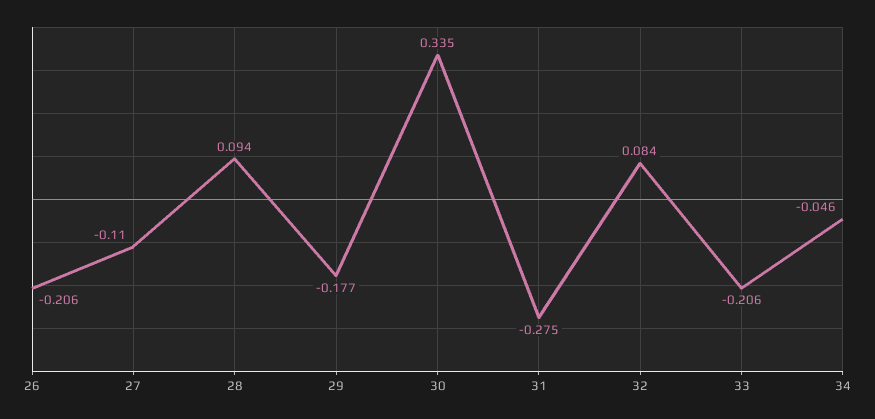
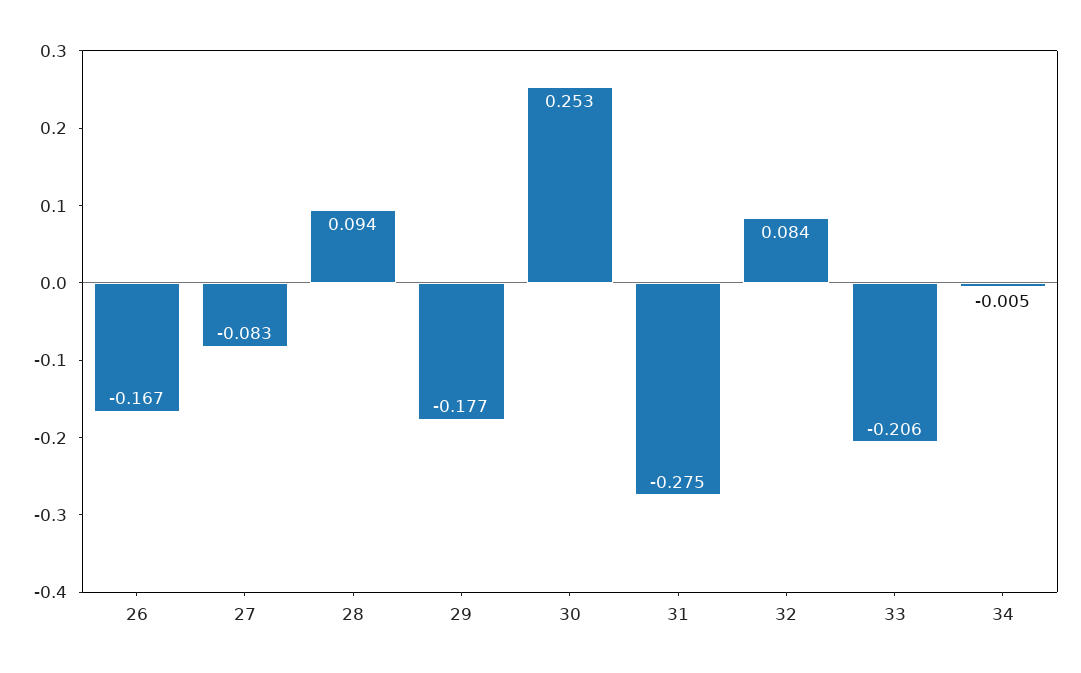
  {
-   "26": -0.206,
+   "26": -0.167,
-   "27": -0.11,
+   "27": -0.083,
    "28": 0.094,
    "29": -0.177,
-   "30": 0.335,
+   "30": 0.253,
    "31": -0.275,
    "32": 0.084,
    "33": -0.206,
-   "34": -0.046
+   "34": -0.005
  }

